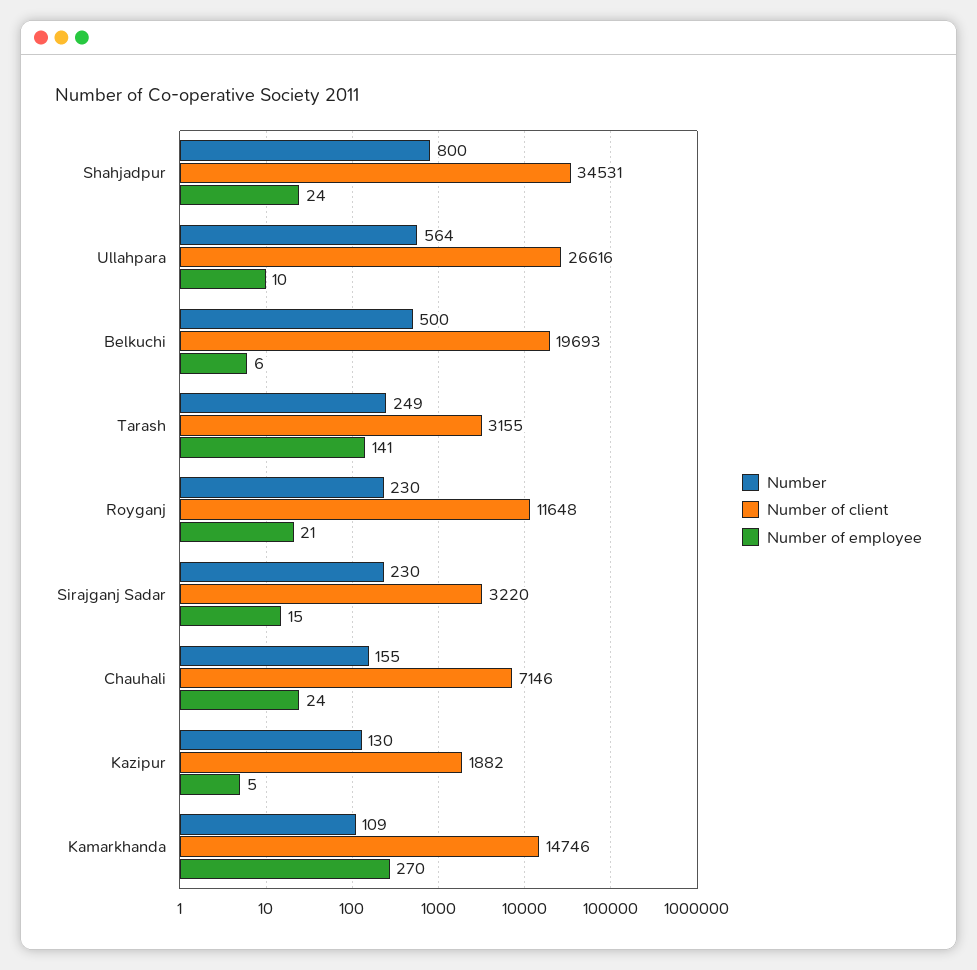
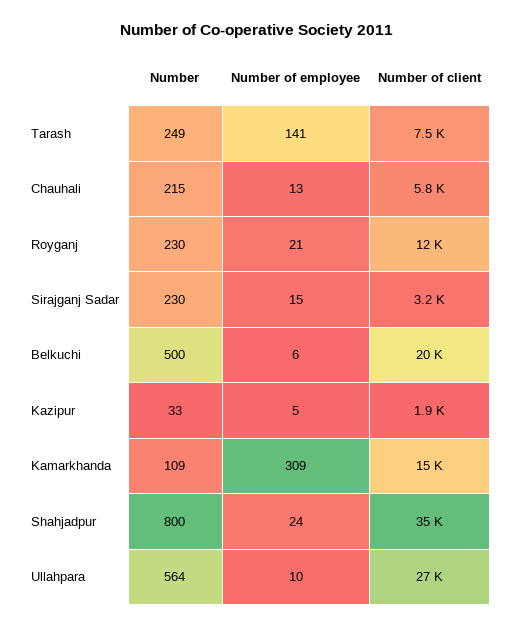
  {
    "Number": {
      "Shahjadpur": 800,
      "Ullahpara": 564,
      "Belkuchi": 500,
      "Tarash": 249,
      "Royganj": 230,
      "Sirajganj Sadar": 230,
-     "Chauhali": 155,
+     "Chauhali": 215,
-     "Kazipur": 130,
+     "Kazipur": 33,
      "Kamarkhanda": 109
    },
    "Number of client": {
      "Shahjadpur": 34531,
      "Ullahpara": 26616,
      "Belkuchi": 19693,
-     "Tarash": 3155,
+     "Tarash": 7500,
      "Royganj": 11648,
      "Sirajganj Sadar": 3220,
-     "Chauhali": 7146,
+     "Chauhali": 5800,
      "Kazipur": 1882,
      "Kamarkhanda": 14746
    },
    "Number of employee": {
      "Shahjadpur": 24,
      "Ullahpara": 10,
      "Belkuchi": 6,
      "Tarash": 141,
      "Royganj": 21,
      "Sirajganj Sadar": 15,
-     "Chauhali": 24,
+     "Chauhali": 13,
      "Kazipur": 5,
-     "Kamarkhanda": 270
+     "Kamarkhanda": 309
    }
  }

